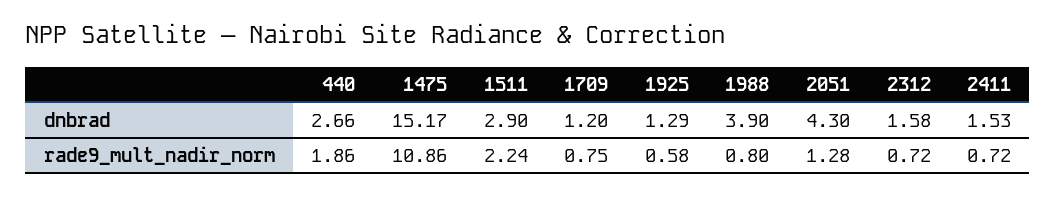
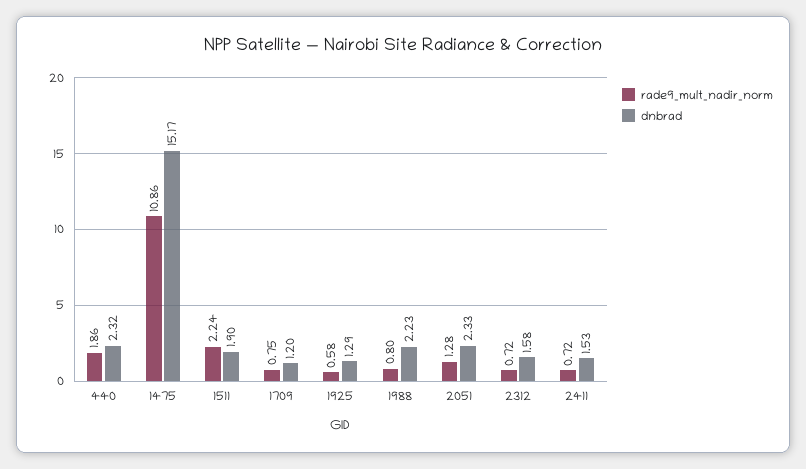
  {
    "dnbrad": {
-     "440": 2.66,
+     "440": 2.32,
      "1475": 15.17,
-     "1511": 2.9,
+     "1511": 1.9,
      "1709": 1.2,
      "1925": 1.29,
-     "1988": 3.9,
+     "1988": 2.23,
-     "2051": 4.3,
+     "2051": 2.33,
      "2312": 1.58,
      "2411": 1.53
    },
    "rade9_mult_nadir_norm": {
      "440": 1.86,
      "1475": 10.86,
      "1511": 2.24,
      "1709": 0.75,
      "1925": 0.58,
      "1988": 0.8,
      "2051": 1.28,
      "2312": 0.72,
      "2411": 0.72
    }
  }

